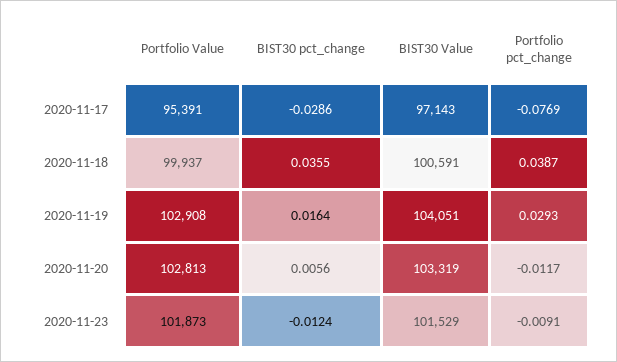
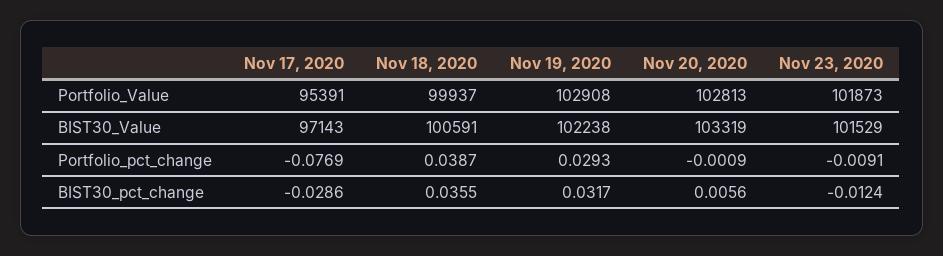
  {
    "Portfolio Value": {
      "2020-11-17": 95391,
      "2020-11-18": 99937,
      "2020-11-19": 102908,
      "2020-11-20": 102813,
      "2020-11-23": 101873
    },
    "BIST30 pct_change": {
      "2020-11-17": -0.0286,
      "2020-11-18": 0.0355,
-     "2020-11-19": 0.0164,
+     "2020-11-19": 0.0317,
      "2020-11-20": 0.0056,
      "2020-11-23": -0.0124
    },
    "BIST30 Value": {
      "2020-11-17": 97143,
      "2020-11-18": 100591,
-     "2020-11-19": 104051,
+     "2020-11-19": 102238,
      "2020-11-20": 103319,
      "2020-11-23": 101529
    },
    "Portfolio pct_change": {
      "2020-11-17": -0.0769,
      "2020-11-18": 0.0387,
      "2020-11-19": 0.0293,
-     "2020-11-20": -0.0117,
+     "2020-11-20": -0.0009,
      "2020-11-23": -0.0091
    }
  }

